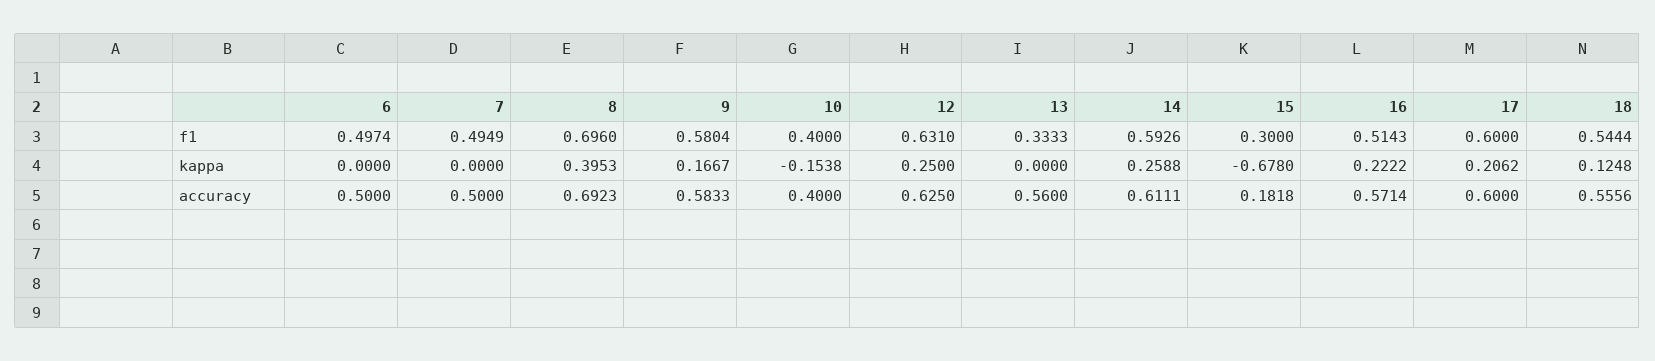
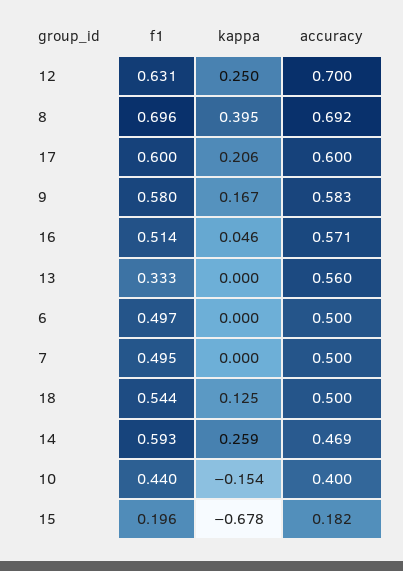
  {
    "6": {
      "f1": 0.4974,
      "kappa": 0,
      "accuracy": 0.5
    },
    "7": {
      "f1": 0.4949,
      "kappa": 0,
      "accuracy": 0.5
    },
    "8": {
      "f1": 0.696,
      "kappa": 0.3953,
      "accuracy": 0.6923
    },
    "9": {
      "f1": 0.5804,
      "kappa": 0.1667,
      "accuracy": 0.5833
    },
    "10": {
-     "f1": 0.4,
+     "f1": 0.44,
      "kappa": -0.1538,
      "accuracy": 0.4
    },
    "12": {
      "f1": 0.631,
      "kappa": 0.25,
-     "accuracy": 0.625
+     "accuracy": 0.7
    },
    "13": {
      "f1": 0.3333,
      "kappa": 0,
      "accuracy": 0.56
    },
    "14": {
      "f1": 0.5926,
      "kappa": 0.2588,
-     "accuracy": 0.6111
+     "accuracy": 0.469
    },
    "15": {
-     "f1": 0.3,
+     "f1": 0.196,
      "kappa": -0.678,
      "accuracy": 0.1818
    },
    "16": {
      "f1": 0.5143,
-     "kappa": 0.2222,
+     "kappa": 0.046,
      "accuracy": 0.5714
    },
    "17": {
      "f1": 0.6,
      "kappa": 0.2062,
      "accuracy": 0.6
    },
    "18": {
      "f1": 0.5444,
      "kappa": 0.1248,
-     "accuracy": 0.5556
+     "accuracy": 0.5
    }
  }

